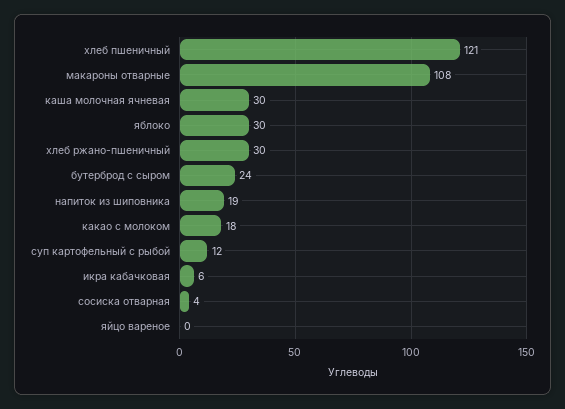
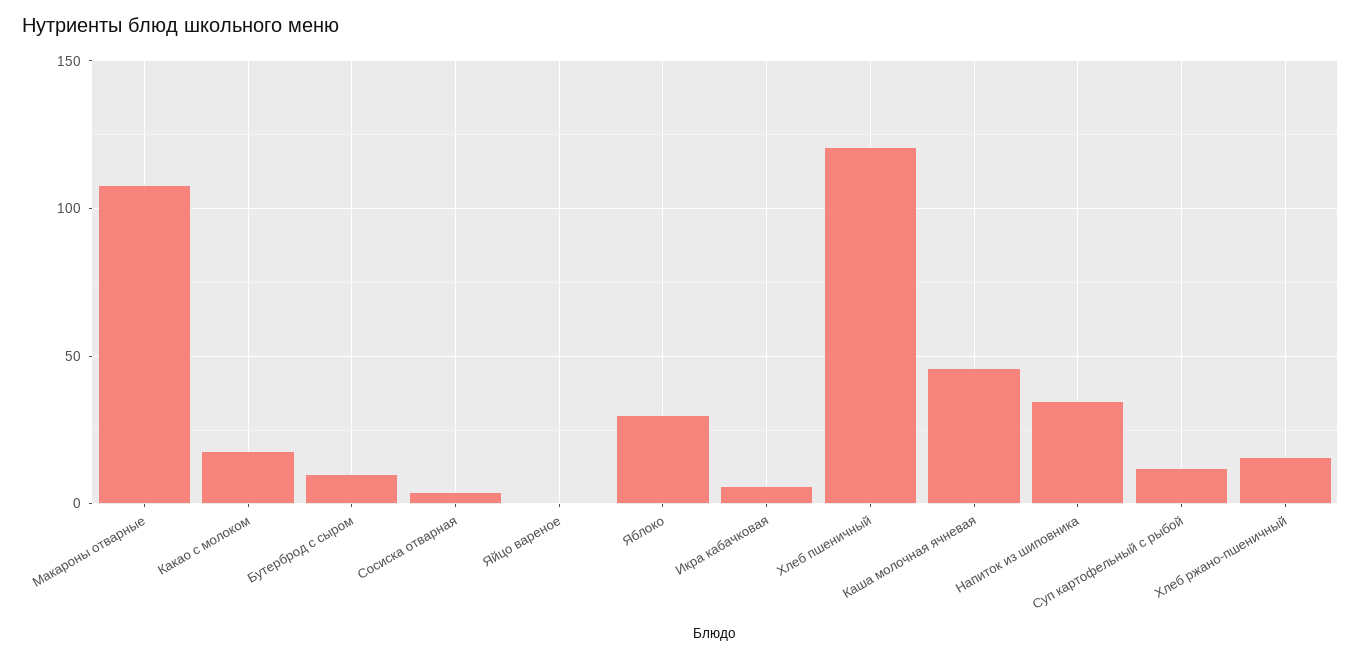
  {
    "хлеб пшеничный": 121,
    "макароны отварные": 108,
-   "каша молочная ячневая": 30,
+   "каша молочная ячневая": 45,
    "яблоко": 30,
-   "хлеб ржано-пшеничный": 30,
+   "хлеб ржано-пшеничный": 15,
-   "бутерброд с сыром": 24,
+   "бутерброд с сыром": 10,
-   "напиток из шиповника": 19,
+   "напиток из шиповника": 35,
    "какао с молоком": 18,
    "суп картофельный с рыбой": 12,
    "икра кабачковая": 6,
    "сосиска отварная": 4,
    "яйцо вареное": 0
  }

